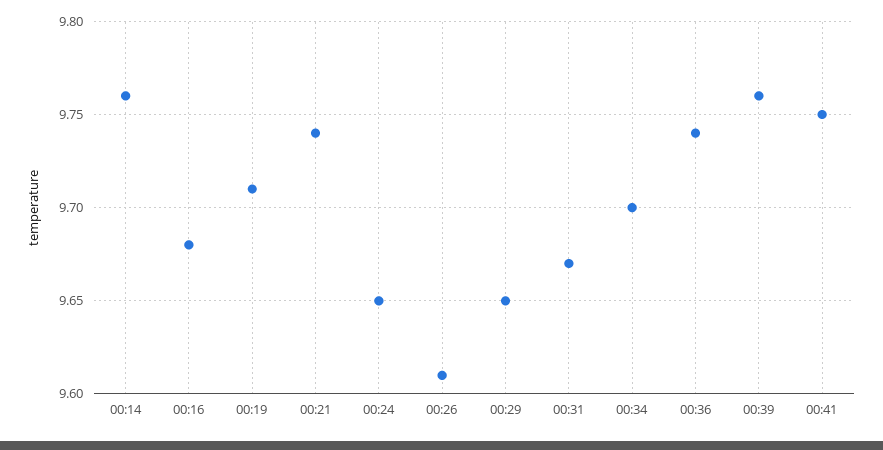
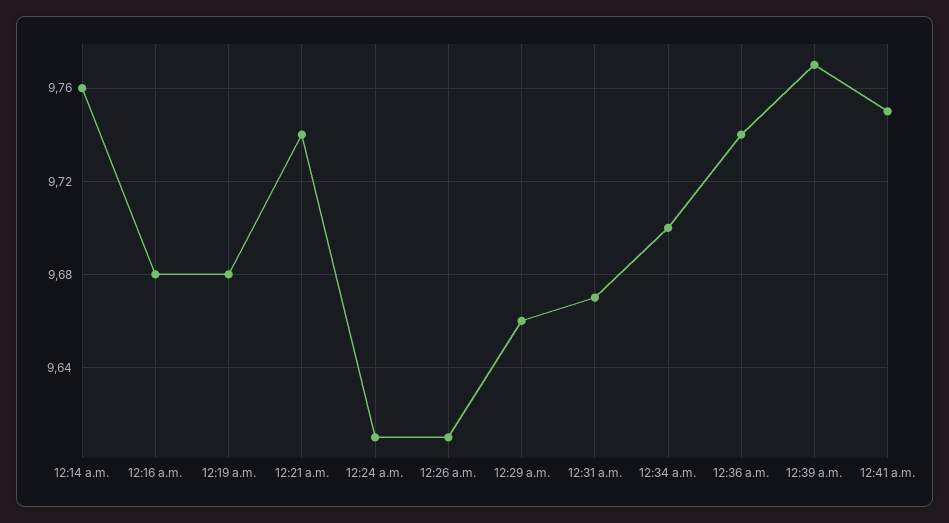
  {
    "00:14": 9.76,
    "00:16": 9.68,
-   "00:19": 9.71,
+   "00:19": 9.68,
    "00:21": 9.74,
-   "00:24": 9.65,
+   "00:24": 9.61,
    "00:26": 9.61,
-   "00:29": 9.65,
+   "00:29": 9.66,
    "00:31": 9.67,
    "00:34": 9.7,
    "00:36": 9.74,
-   "00:39": 9.76,
+   "00:39": 9.77,
    "00:41": 9.75
  }

